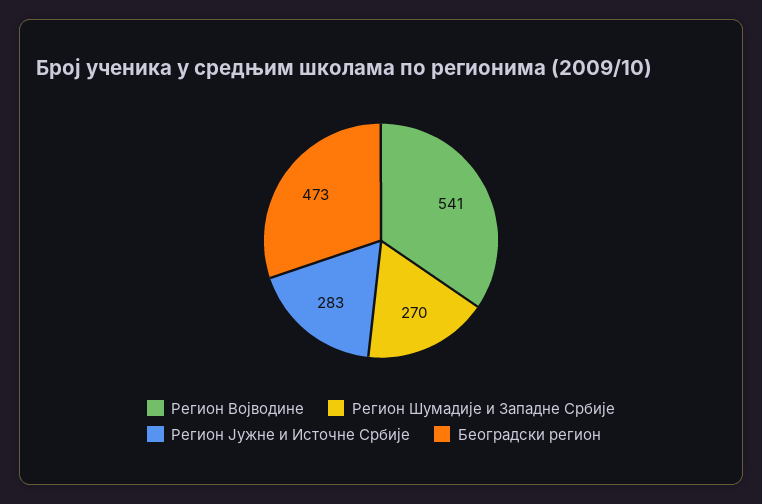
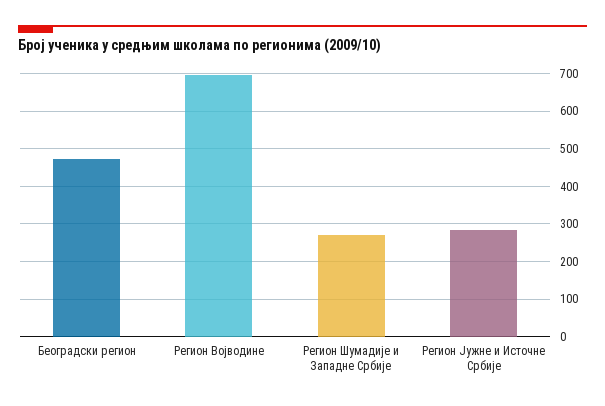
  {
-   "Регион Војводине": 541,
+   "Регион Војводине": 700,
    "Регион Шумадије и Западне Србије": 270,
    "Регион Јужне и Источне Србије": 283,
    "Београдски регион": 473
  }

